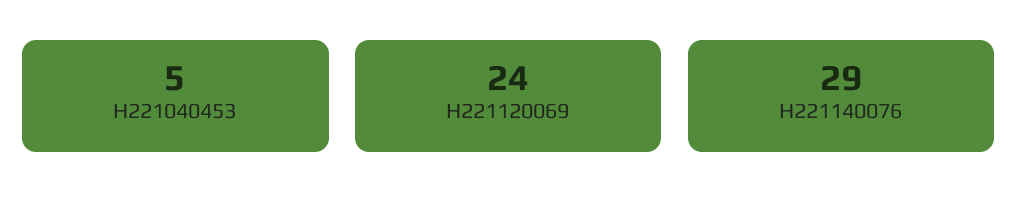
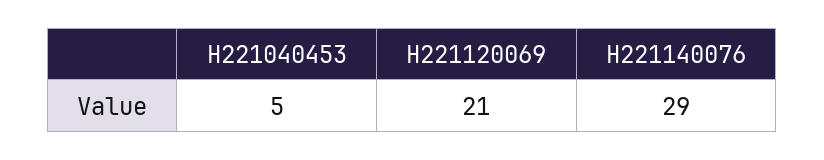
  {
    "H221040453": 5,
-   "H221120069": 24,
+   "H221120069": 21,
    "H221140076": 29
  }

